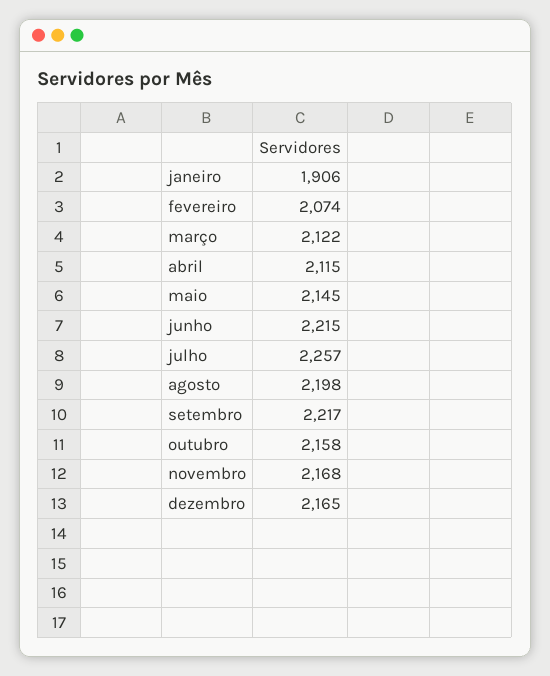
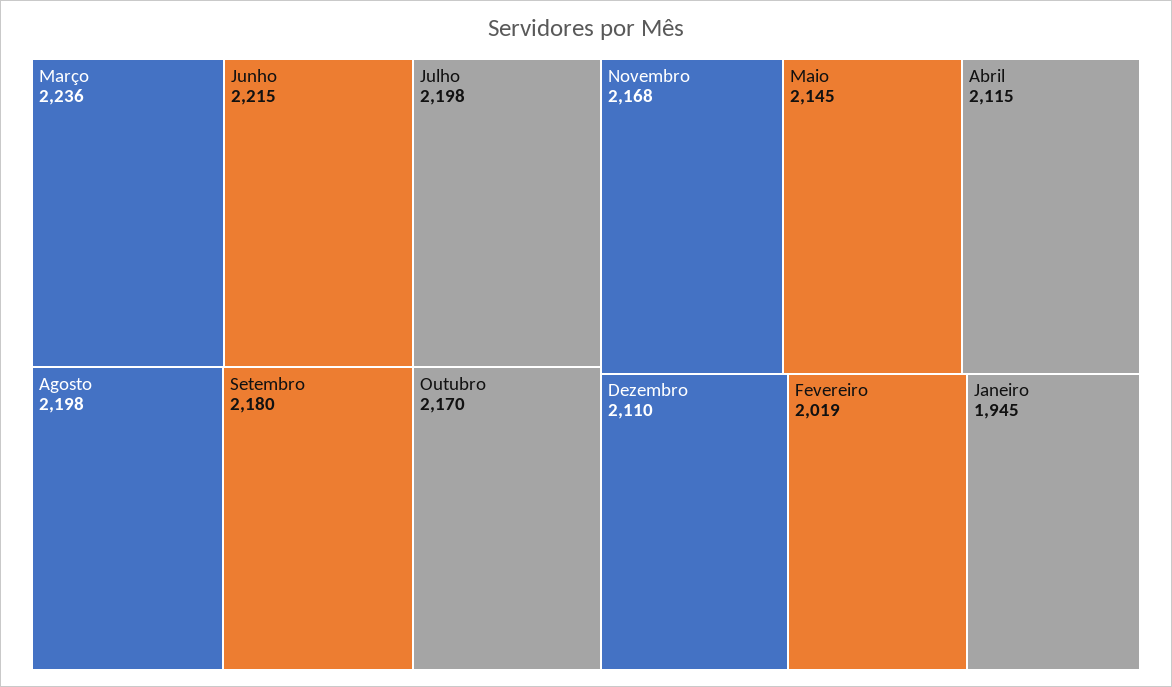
  {
-   "janeiro": 1906,
+   "janeiro": 1945,
-   "fevereiro": 2074,
+   "fevereiro": 2019,
-   "março": 2122,
+   "março": 2236,
    "abril": 2115,
    "maio": 2145,
    "junho": 2215,
-   "julho": 2257,
+   "julho": 2198,
    "agosto": 2198,
-   "setembro": 2217,
+   "setembro": 2180,
-   "outubro": 2158,
+   "outubro": 2170,
    "novembro": 2168,
-   "dezembro": 2165
+   "dezembro": 2110
  }

